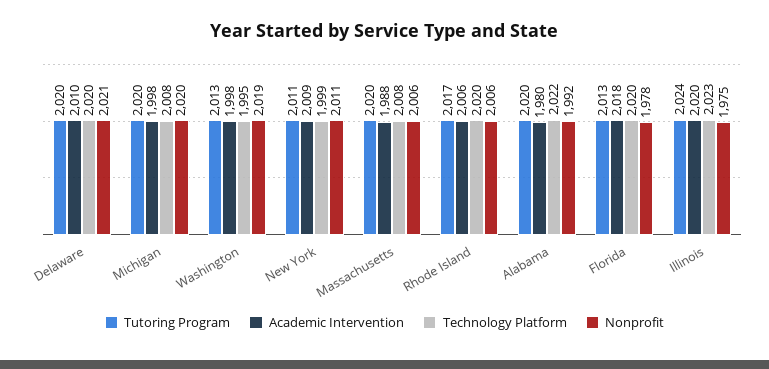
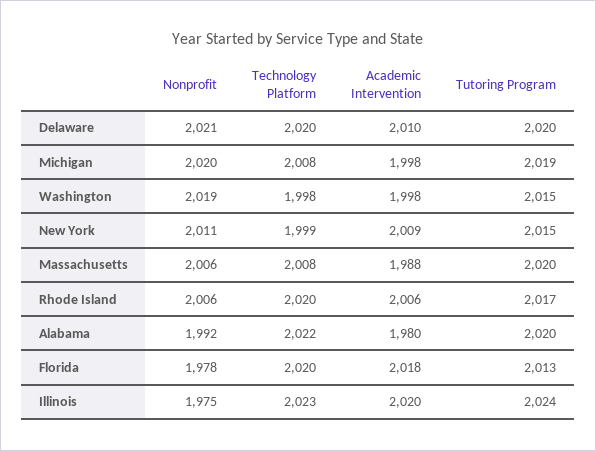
  {
    "Tutoring Program": {
      "Delaware": 2020,
-     "Michigan": 2020,
+     "Michigan": 2019,
-     "Washington": 2013,
+     "Washington": 2015,
-     "New York": 2011,
+     "New York": 2015,
      "Massachusetts": 2020,
      "Rhode Island": 2017,
      "Alabama": 2020,
      "Florida": 2013,
      "Illinois": 2024
    },
    "Academic Intervention": {
      "Delaware": 2010,
      "Michigan": 1998,
      "Washington": 1998,
      "New York": 2009,
      "Massachusetts": 1988,
      "Rhode Island": 2006,
      "Alabama": 1980,
      "Florida": 2018,
      "Illinois": 2020
    },
    "Technology Platform": {
      "Delaware": 2020,
      "Michigan": 2008,
-     "Washington": 1995,
+     "Washington": 1998,
      "New York": 1999,
      "Massachusetts": 2008,
      "Rhode Island": 2020,
      "Alabama": 2022,
      "Florida": 2020,
      "Illinois": 2023
    },
    "Nonprofit": {
      "Delaware": 2021,
      "Michigan": 2020,
      "Washington": 2019,
      "New York": 2011,
      "Massachusetts": 2006,
      "Rhode Island": 2006,
      "Alabama": 1992,
      "Florida": 1978,
      "Illinois": 1975
    }
  }

